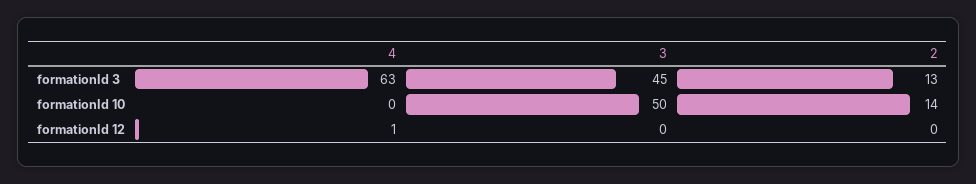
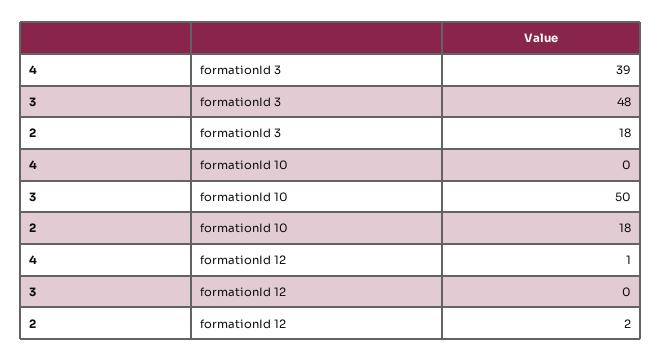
  {
    "4": {
-     "formationId 3": 63,
+     "formationId 3": 39,
      "formationId 10": 0,
      "formationId 12": 1
    },
    "3": {
-     "formationId 3": 45,
+     "formationId 3": 48,
      "formationId 10": 50,
      "formationId 12": 0
    },
    "2": {
-     "formationId 3": 13,
+     "formationId 3": 18,
-     "formationId 10": 14,
+     "formationId 10": 18,
-     "formationId 12": 0
+     "formationId 12": 2
    }
  }

